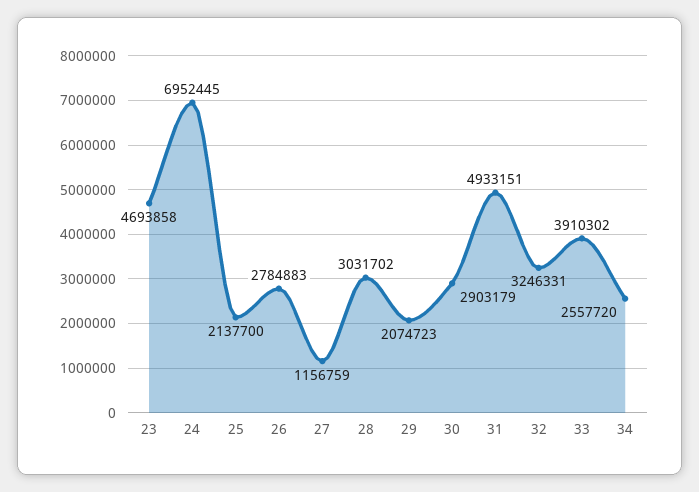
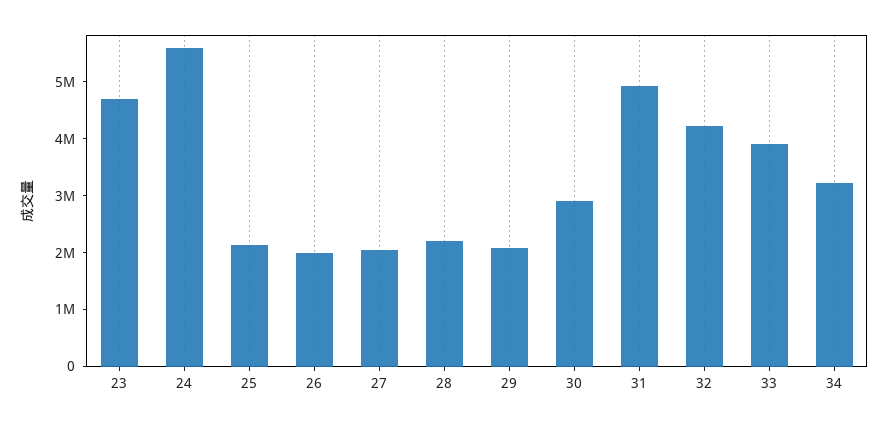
  {
    "23": 4693858,
-   "24": 6952445,
+   "24": 5600000,
    "25": 2137700,
-   "26": 2784883,
+   "26": 2000000,
-   "27": 1156759,
+   "27": 2000000,
-   "28": 3031702,
+   "28": 2200000,
    "29": 2074723,
    "30": 2903179,
    "31": 4933151,
-   "32": 3246331,
+   "32": 4200000,
    "33": 3910302,
-   "34": 2557720
+   "34": 3200000
  }

